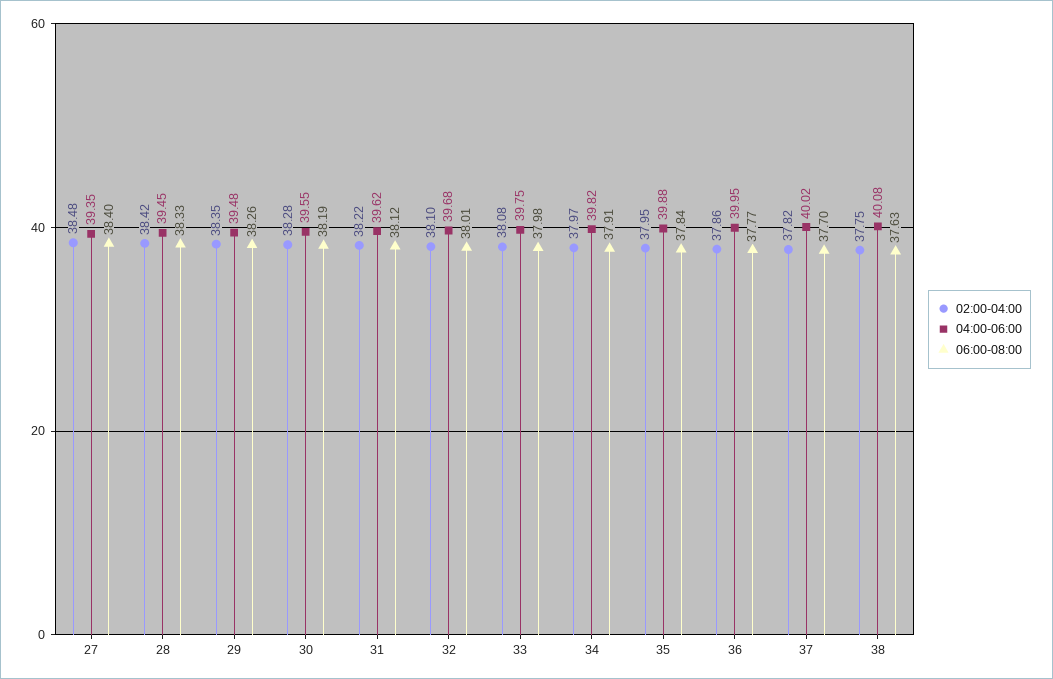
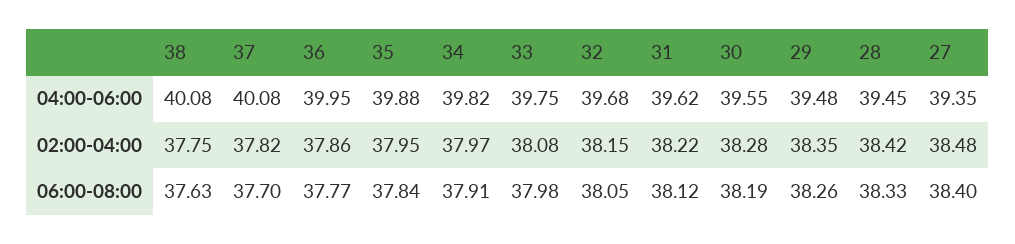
  {
    "02:00-04:00": {
      "27": 38.48,
      "28": 38.42,
      "29": 38.35,
      "30": 38.28,
      "31": 38.22,
-     "32": 38.1,
+     "32": 38.15,
      "33": 38.08,
      "34": 37.97,
      "35": 37.95,
      "36": 37.86,
      "37": 37.82,
      "38": 37.75
    },
    "04:00-06:00": {
      "27": 39.35,
      "28": 39.45,
      "29": 39.48,
      "30": 39.55,
      "31": 39.62,
      "32": 39.68,
      "33": 39.75,
      "34": 39.82,
      "35": 39.88,
      "36": 39.95,
-     "37": 40.02,
+     "37": 40.08,
      "38": 40.08
    },
    "06:00-08:00": {
      "27": 38.4,
      "28": 38.33,
      "29": 38.26,
      "30": 38.19,
      "31": 38.12,
-     "32": 38.01,
+     "32": 38.05,
      "33": 37.98,
      "34": 37.91,
      "35": 37.84,
      "36": 37.77,
      "37": 37.7,
      "38": 37.63
    }
  }

